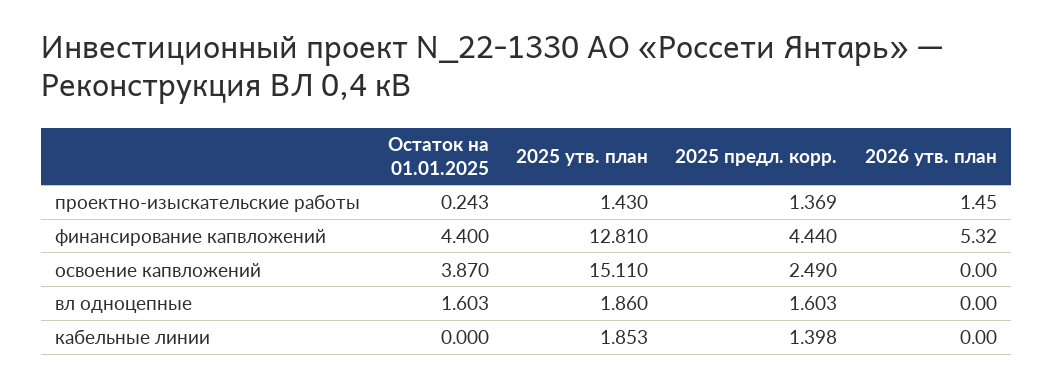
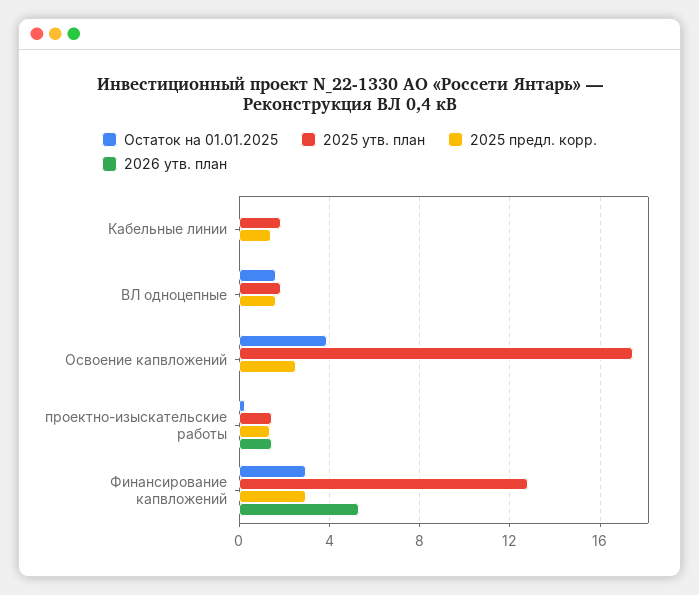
  {
    "Остаток на 01.01.2025": {
      "проектно-изыскательские работы": 0.243,
-     "финансирование капвложений": 4.4,
+     "финансирование капвложений": 3,
      "освоение капвложений": 3.87,
      "вл одноцепные": 1.603,
      "кабельные линии": 0
    },
    "2025 утв. план": {
      "проектно-изыскательские работы": 1.43,
      "финансирование капвложений": 12.81,
-     "освоение капвложений": 15.11,
+     "освоение капвложений": 17.5,
      "вл одноцепные": 1.86,
      "кабельные линии": 1.853
    },
    "2025 предл. корр.": {
      "проектно-изыскательские работы": 1.369,
-     "финансирование капвложений": 4.44,
+     "финансирование капвложений": 3,
      "освоение капвложений": 2.49,
      "вл одноцепные": 1.603,
      "кабельные линии": 1.398
    },
    "2026 утв. план": {
      "проектно-изыскательские работы": 1.45,
      "финансирование капвложений": 5.32,
      "освоение капвложений": 0,
      "вл одноцепные": 0,
      "кабельные линии": 0
    }
  }

